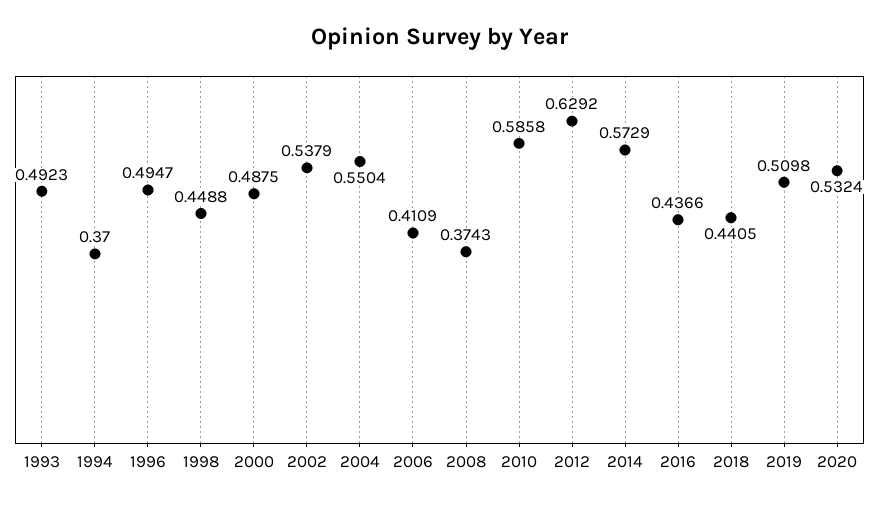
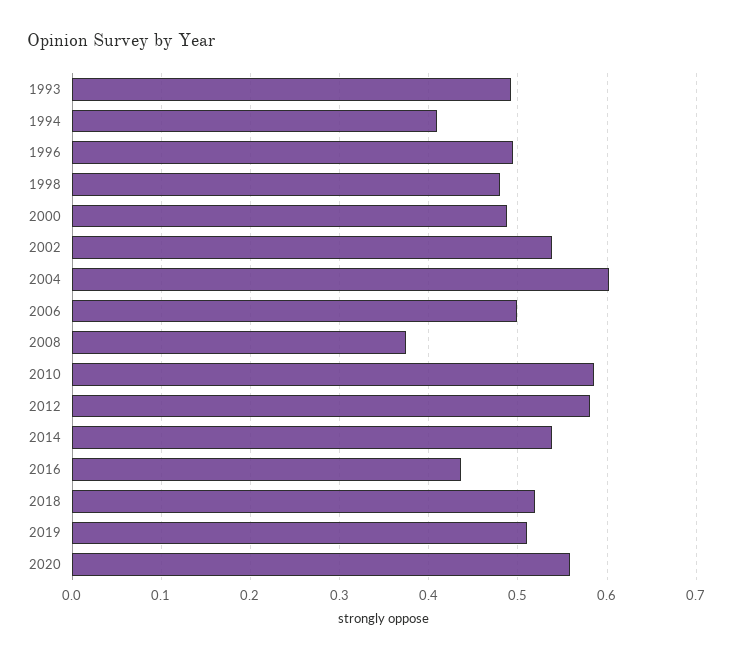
  {
    "1993": 0.4923,
-   "1994": 0.37,
+   "1994": 0.41,
    "1996": 0.4947,
-   "1998": 0.4488,
+   "1998": 0.48,
    "2000": 0.4875,
    "2002": 0.5379,
-   "2004": 0.5504,
+   "2004": 0.6,
-   "2006": 0.4109,
+   "2006": 0.5,
    "2008": 0.3743,
    "2010": 0.5858,
-   "2012": 0.6292,
+   "2012": 0.58,
-   "2014": 0.5729,
+   "2014": 0.54,
    "2016": 0.4366,
-   "2018": 0.4405,
+   "2018": 0.52,
    "2019": 0.5098,
-   "2020": 0.5324
+   "2020": 0.56
  }

